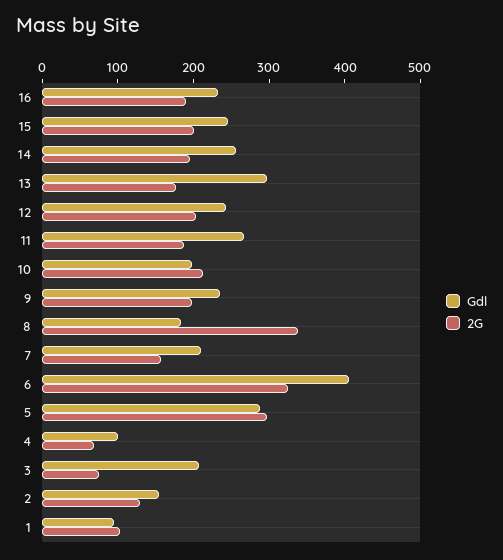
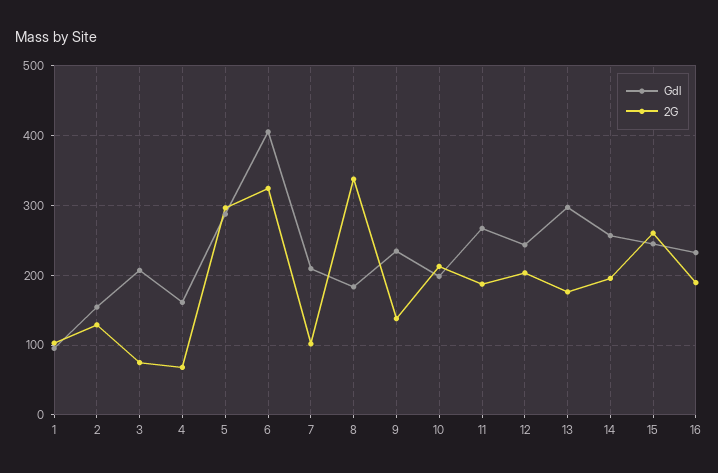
  {
    "Gdl": {
      "16": 230,
      "15": 250,
      "14": 260,
      "13": 300,
      "12": 240,
      "11": 270,
      "10": 200,
      "9": 230,
      "8": 180,
      "7": 210,
      "6": 410,
      "5": 290,
-     "4": 100,
+     "4": 160,
      "3": 210,
      "2": 150,
      "1": 100
    },
    "2G": {
      "16": 190,
-     "15": 200,
+     "15": 260,
      "14": 200,
      "13": 180,
      "12": 200,
      "11": 190,
      "10": 210,
-     "9": 200,
+     "9": 140,
      "8": 340,
-     "7": 160,
+     "7": 100,
      "6": 320,
      "5": 300,
      "4": 70,
      "3": 80,
      "2": 130,
      "1": 100
    }
  }

